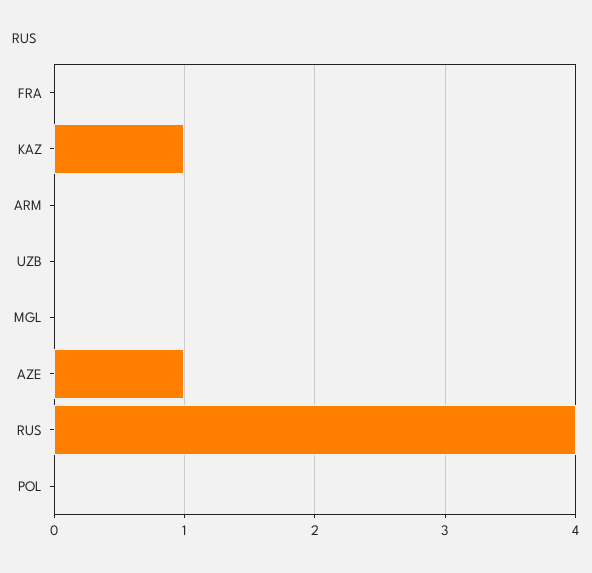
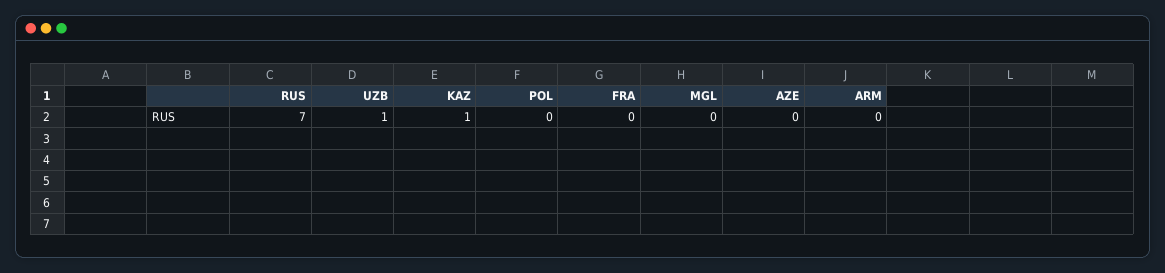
  {
    "FRA": 0,
    "KAZ": 1,
    "ARM": 0,
-   "UZB": 0,
+   "UZB": 1,
    "MGL": 0,
-   "AZE": 1,
+   "AZE": 0,
-   "RUS": 4,
+   "RUS": 7,
    "POL": 0
  }

